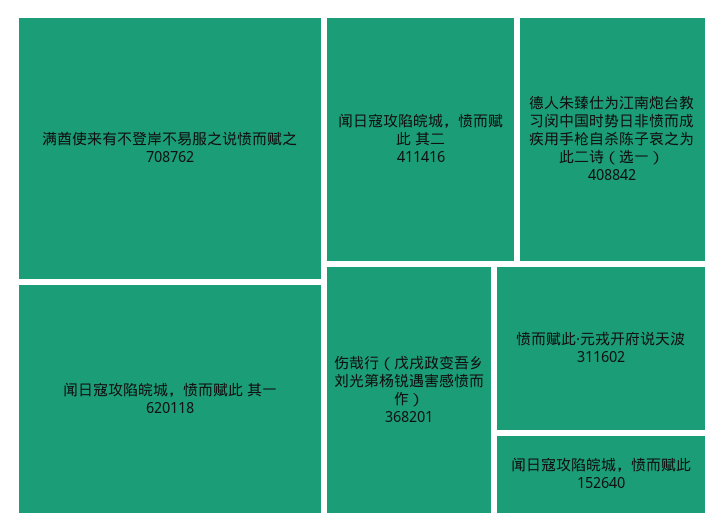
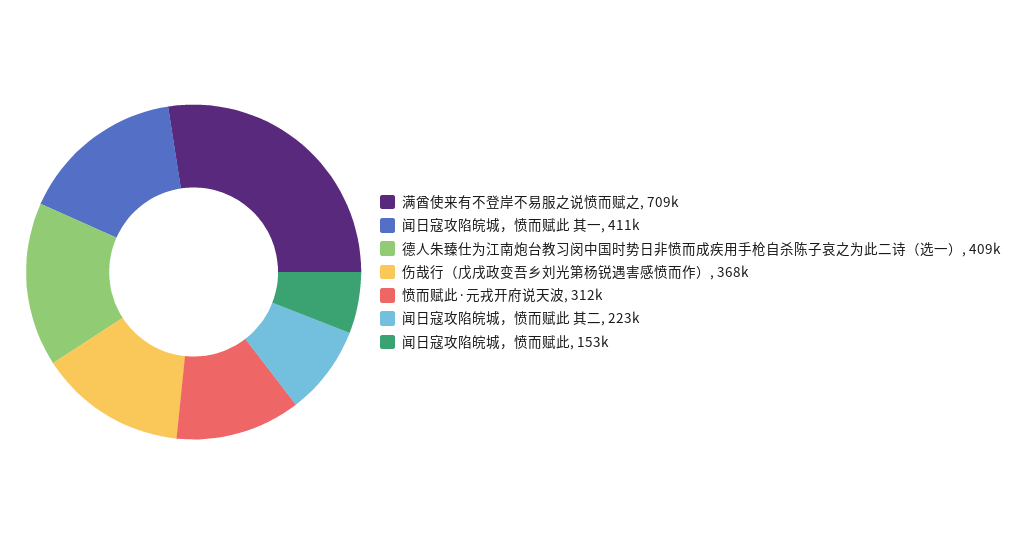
  {
    "满酋使来有不登岸不易服之说愤而赋之": 708762,
-   "闻日寇攻陷皖城，愤而赋此 其一": 620118,
+   "闻日寇攻陷皖城，愤而赋此 其一": 411000,
-   "闻日寇攻陷皖城，愤而赋此 其二": 411416,
+   "闻日寇攻陷皖城，愤而赋此 其二": 223000,
    "德人朱臻仕为江南炮台教习闵中国时势日非愤而成疾用手枪自杀陈子哀之为此二诗（选一）": 408842,
    "伤哉行（戊戌政变吾乡刘光第杨锐遇害感愤而作）": 368201,
    "愤而赋此·元戎开府说天波": 311602,
    "闻日寇攻陷皖城，愤而赋此": 152640
  }

